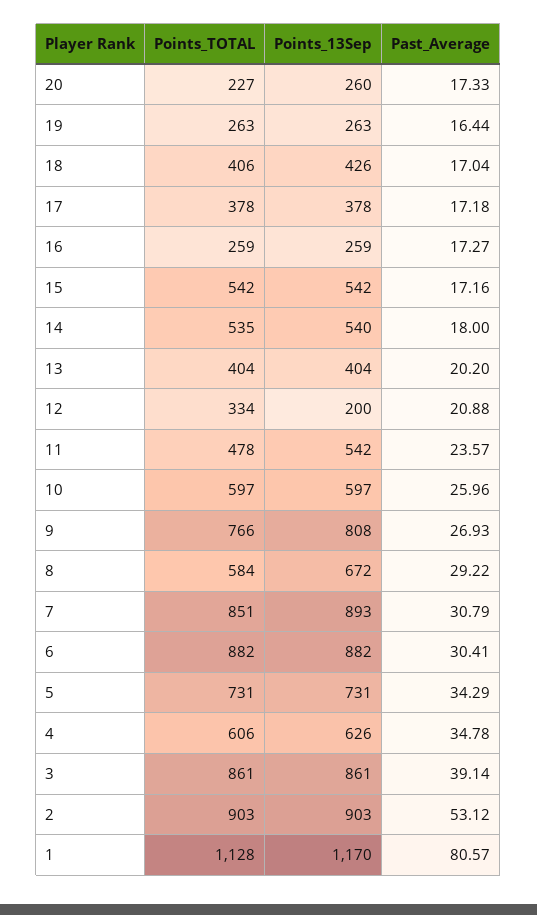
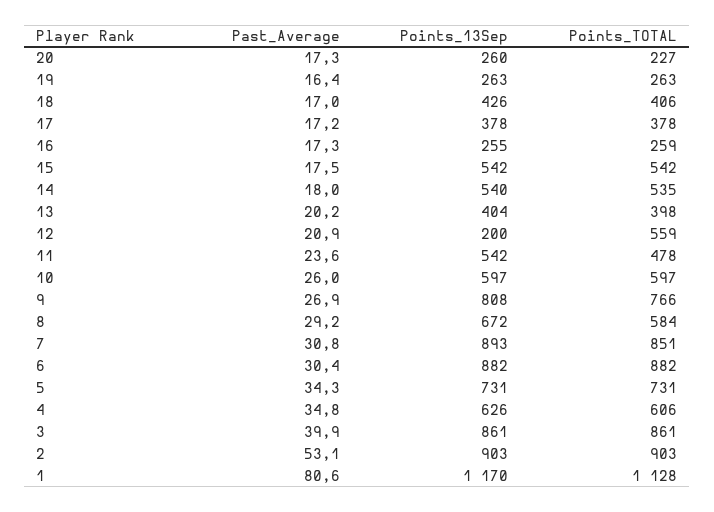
  {
    "Points_TOTAL": {
      "20": 227,
      "19": 263,
      "18": 406,
      "17": 378,
      "16": 259,
      "15": 542,
      "14": 535,
-     "13": 404,
+     "13": 398,
-     "12": 334,
+     "12": 559,
      "11": 478,
      "10": 597,
      "9": 766,
      "8": 584,
      "7": 851,
      "6": 882,
      "5": 731,
      "4": 606,
      "3": 861,
      "2": 903,
      "1": 1128
    },
    "Points_13Sep": {
      "20": 260,
      "19": 263,
      "18": 426,
      "17": 378,
-     "16": 259,
+     "16": 255,
      "15": 542,
      "14": 540,
      "13": 404,
      "12": 200,
      "11": 542,
      "10": 597,
      "9": 808,
      "8": 672,
      "7": 893,
      "6": 882,
      "5": 731,
      "4": 626,
      "3": 861,
      "2": 903,
      "1": 1170
    },
    "Past_Average": {
      "20": 17.33,
      "19": 16.44,
      "18": 17.04,
      "17": 17.18,
      "16": 17.27,
-     "15": 17.16,
+     "15": 17.5,
      "14": 18,
      "13": 20.2,
      "12": 20.88,
      "11": 23.57,
      "10": 25.96,
      "9": 26.93,
      "8": 29.22,
      "7": 30.79,
      "6": 30.41,
      "5": 34.29,
      "4": 34.78,
-     "3": 39.14,
+     "3": 39.9,
      "2": 53.12,
      "1": 80.57
    }
  }

